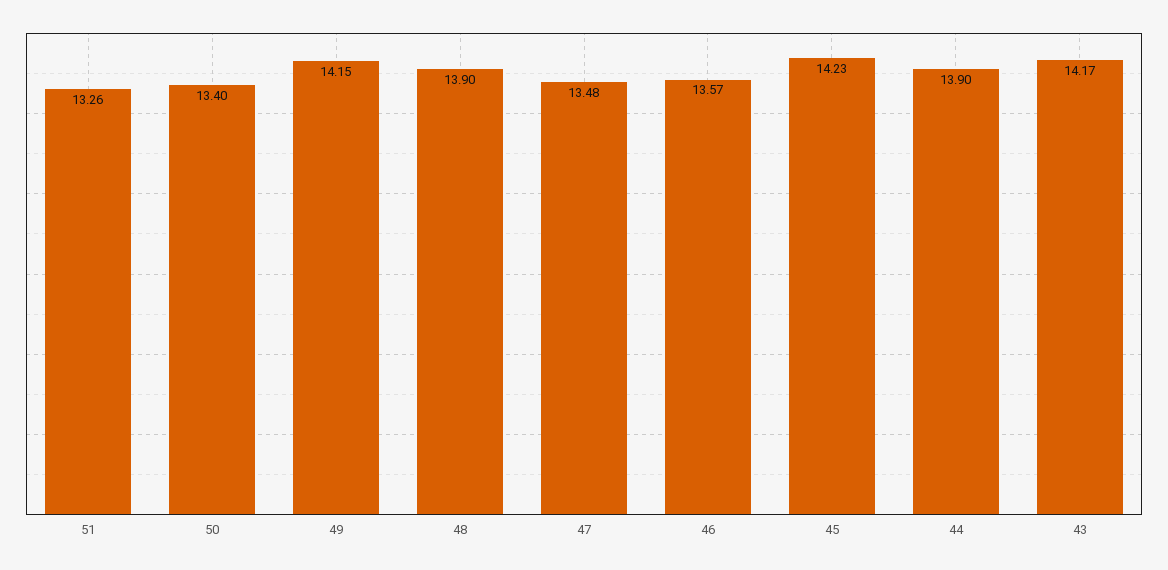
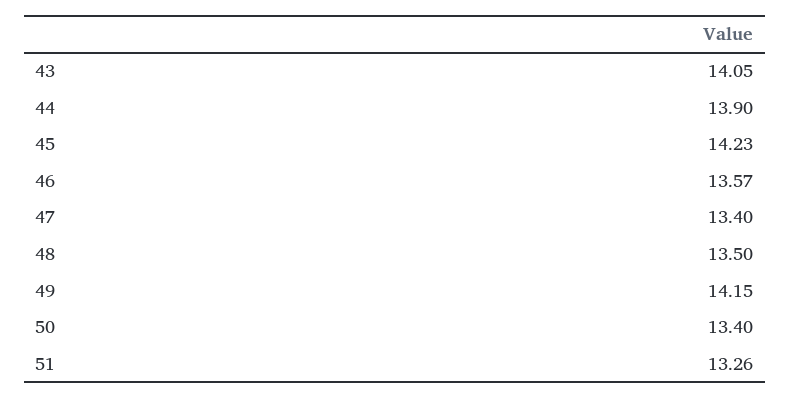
  {
    "51": 13.26,
    "50": 13.4,
    "49": 14.15,
-   "48": 13.9,
+   "48": 13.5,
-   "47": 13.48,
+   "47": 13.4,
    "46": 13.57,
    "45": 14.23,
    "44": 13.9,
-   "43": 14.17
+   "43": 14.05
  }

